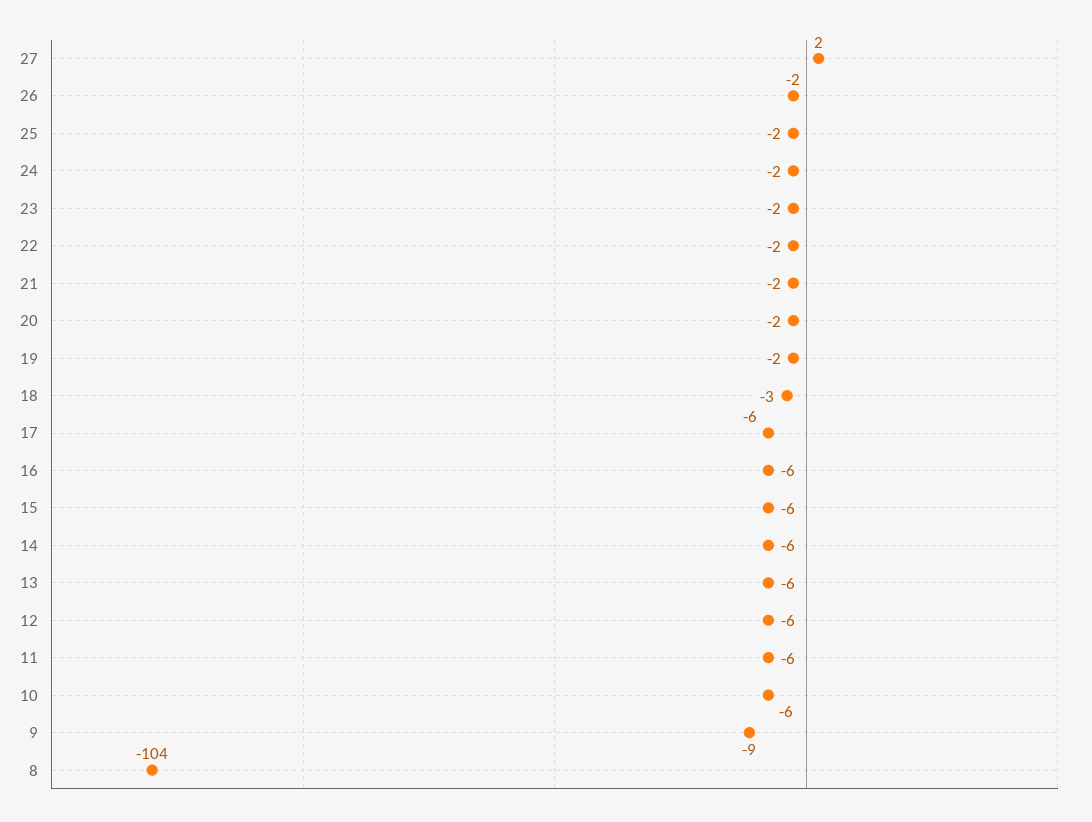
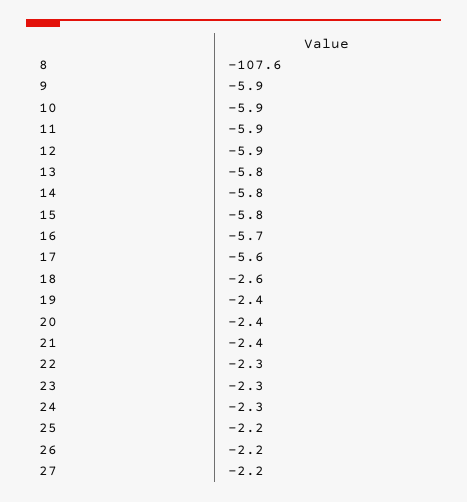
  {
-   "27": 2,
+   "27": -2.2,
    "26": -2.2,
    "25": -2.2,
    "24": -2.3,
    "23": -2.3,
    "22": -2.3,
    "21": -2.4,
    "20": -2.4,
    "19": -2.4,
    "18": -2.6,
    "17": -5.6,
    "16": -5.7,
    "15": -5.8,
    "14": -5.8,
    "13": -5.8,
    "12": -5.9,
    "11": -5.9,
    "10": -5.9,
-   "9": -9,
+   "9": -5.9,
-   "8": -104
+   "8": -107.6
  }

